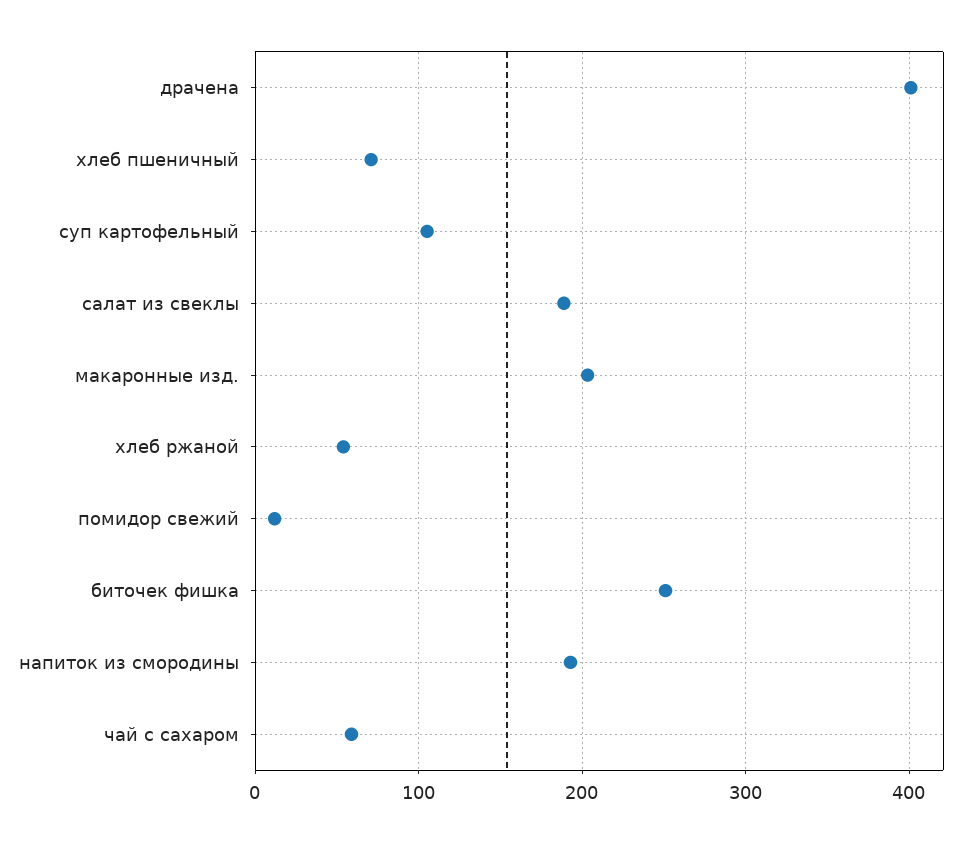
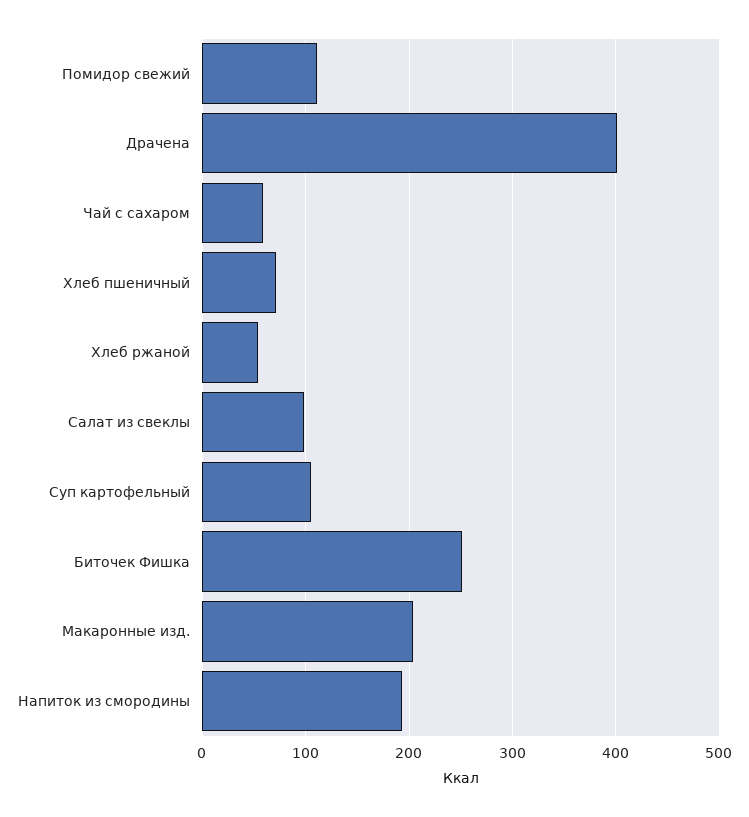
  {
    "драчена": 400,
    "хлеб пшеничный": 70,
    "суп картофельный": 110,
-   "салат из свеклы": 190,
+   "салат из свеклы": 100,
    "макаронные изд.": 200,
    "хлеб ржаной": 50,
-   "помидор свежий": 10,
+   "помидор свежий": 110,
    "биточек фишка": 250,
    "напиток из смородины": 190,
    "чай с сахаром": 60
  }

